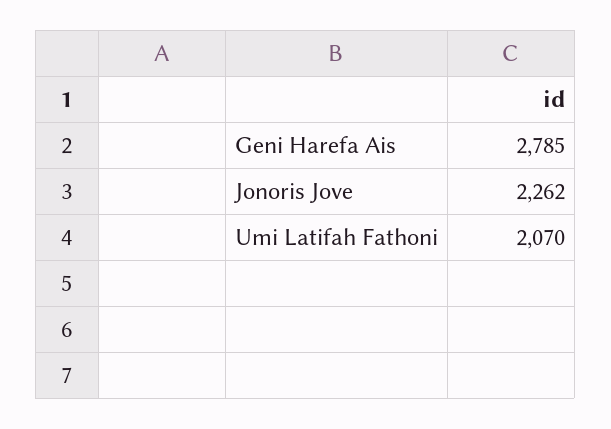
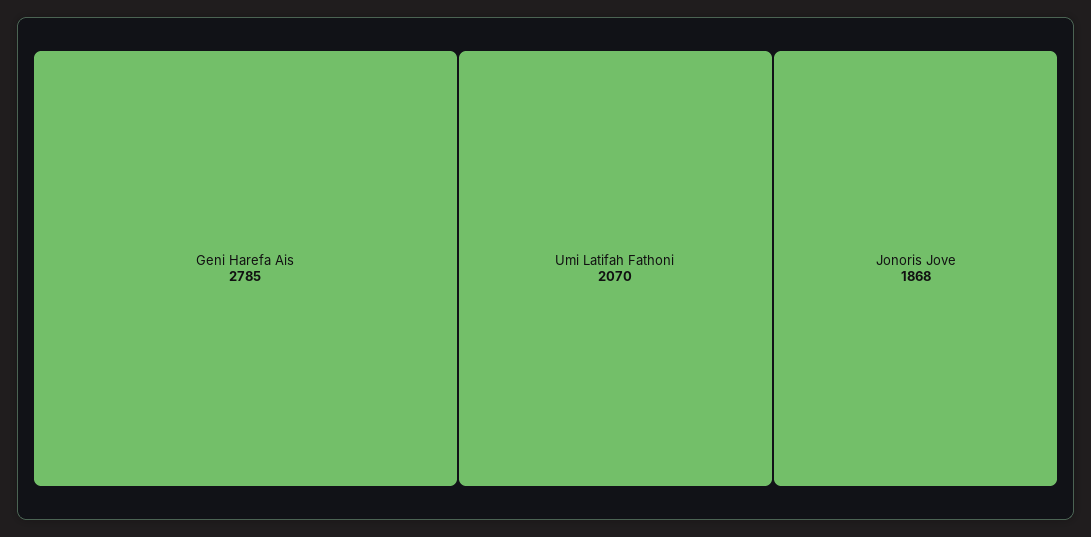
  {
    "Geni Harefa Ais": 2785,
-   "Jonoris Jove": 2262,
+   "Jonoris Jove": 1868,
    "Umi Latifah Fathoni": 2070
  }

